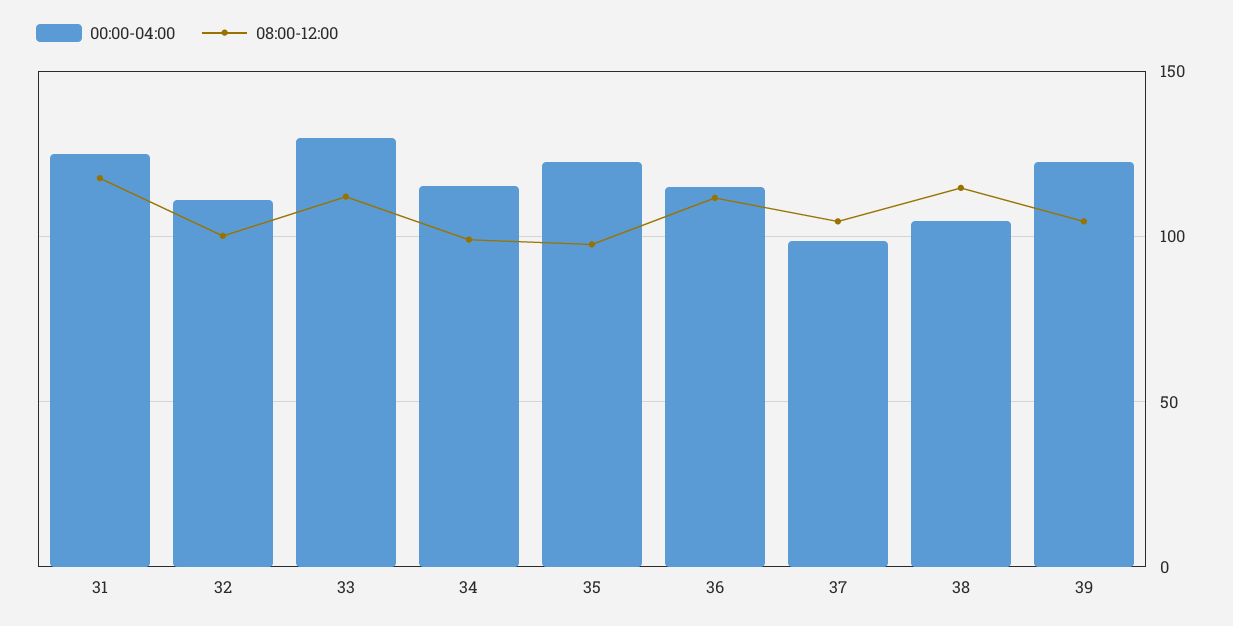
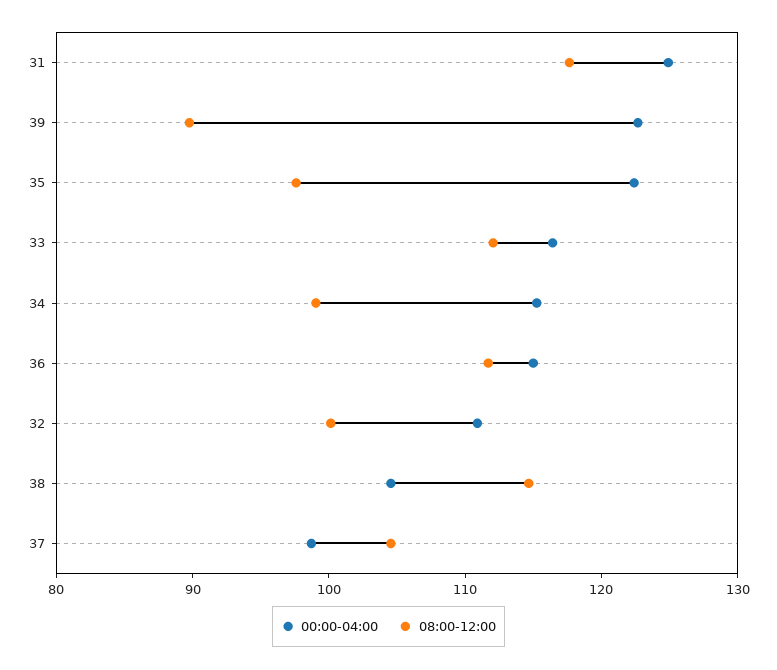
  {
    "00:00-04:00": {
      "31": 124,
      "32": 110,
-     "33": 130,
+     "33": 116,
      "34": 116,
      "35": 122,
      "36": 116,
      "37": 98,
      "38": 104,
      "39": 122
    },
    "08:00-12:00": {
      "31": 118,
      "32": 100,
      "33": 112,
      "34": 100,
      "35": 98,
      "36": 112,
      "37": 104,
      "38": 114,
-     "39": 105
+     "39": 90
    }
  }

